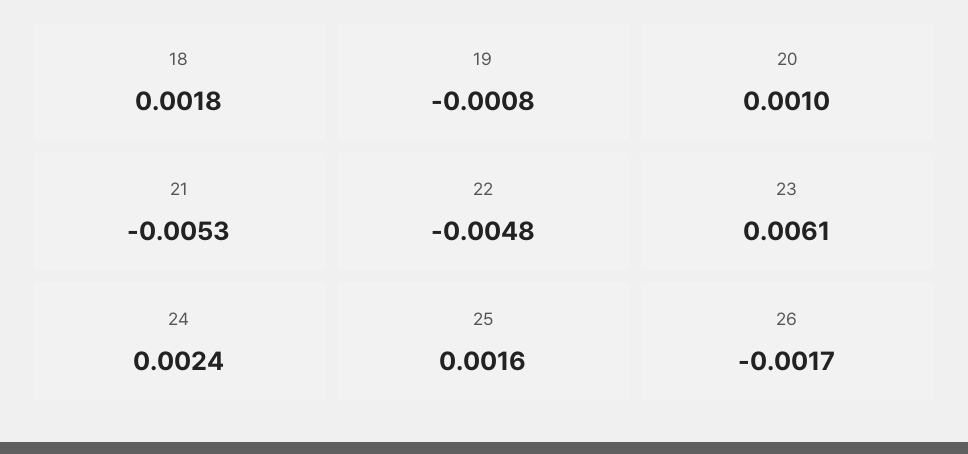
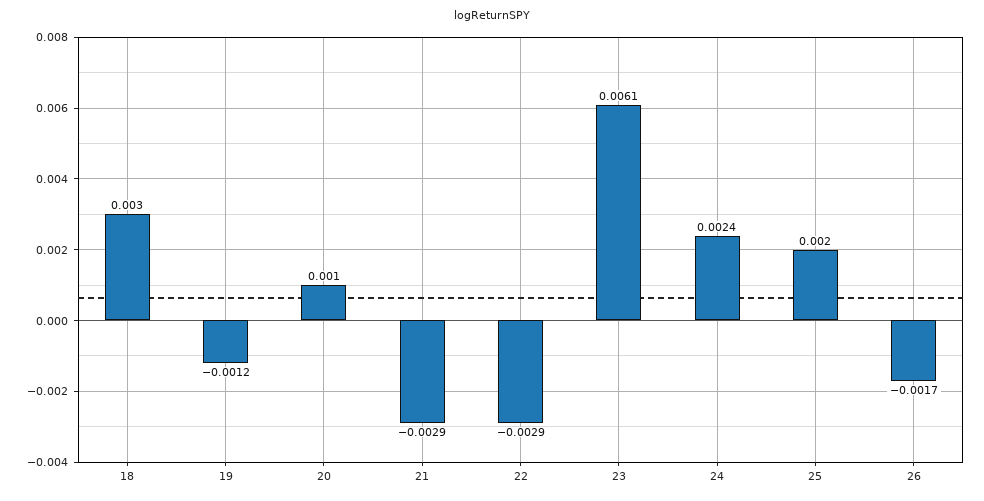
  {
-   "18": 0.0018,
+   "18": 0.003,
-   "19": -0.0008,
+   "19": -0.0012,
    "20": 0.001,
-   "21": -0.0053,
+   "21": -0.0029,
-   "22": -0.0048,
+   "22": -0.0029,
    "23": 0.0061,
    "24": 0.0024,
-   "25": 0.0016,
+   "25": 0.002,
    "26": -0.0017
  }

